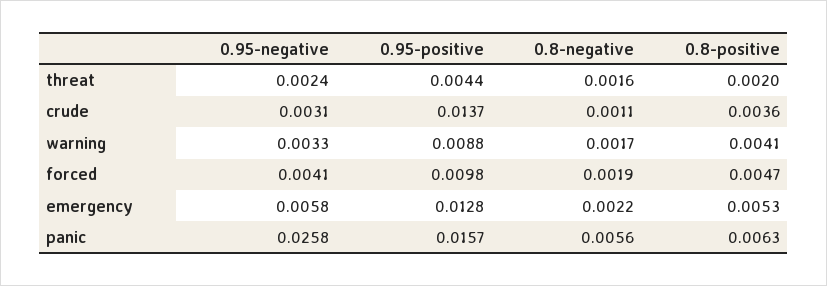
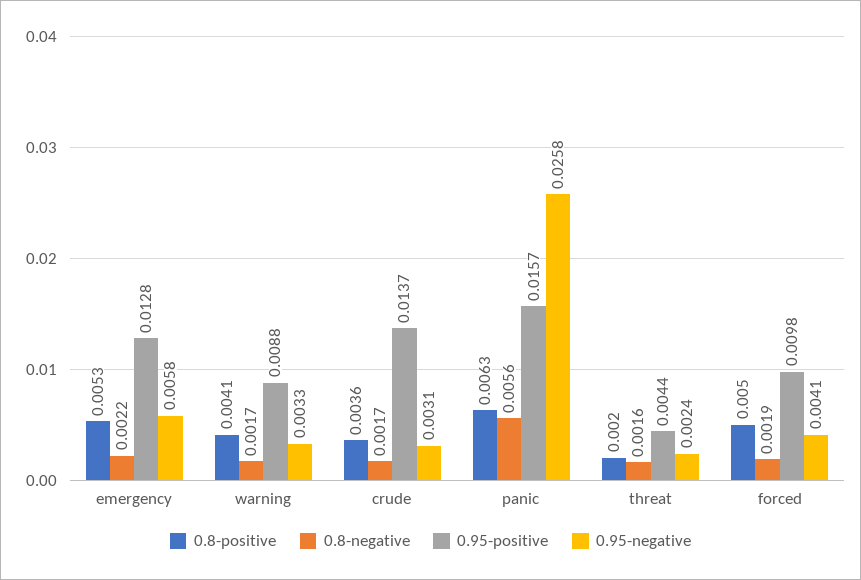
  {
    "0.95-negative": {
      "threat": 0.0024,
      "crude": 0.0031,
      "warning": 0.0033,
      "forced": 0.0041,
      "emergency": 0.0058,
      "panic": 0.0258
    },
    "0.95-positive": {
      "threat": 0.0044,
      "crude": 0.0137,
      "warning": 0.0088,
      "forced": 0.0098,
      "emergency": 0.0128,
      "panic": 0.0157
    },
    "0.8-negative": {
      "threat": 0.0016,
-     "crude": 0.0011,
+     "crude": 0.0017,
      "warning": 0.0017,
      "forced": 0.0019,
      "emergency": 0.0022,
      "panic": 0.0056
    },
    "0.8-positive": {
      "threat": 0.002,
      "crude": 0.0036,
      "warning": 0.0041,
-     "forced": 0.0047,
+     "forced": 0.005,
      "emergency": 0.0053,
      "panic": 0.0063
    }
  }

